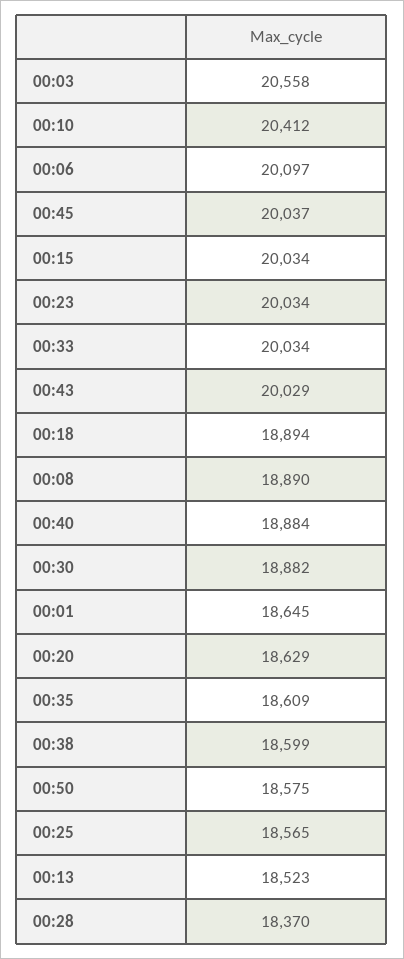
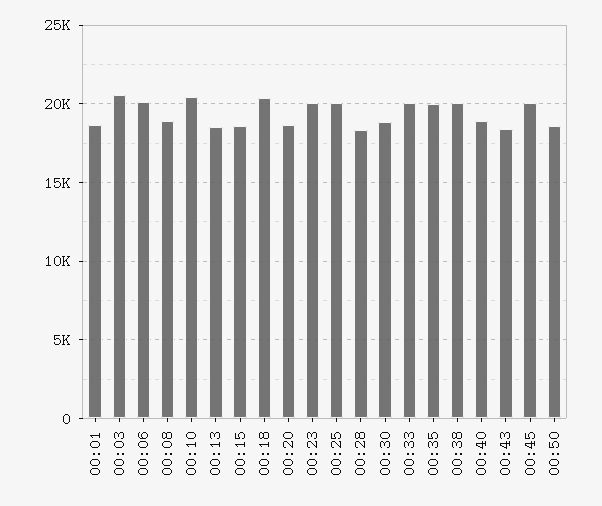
  {
    "00:03": 20558,
    "00:10": 20412,
    "00:06": 20097,
    "00:45": 20037,
-   "00:15": 20034,
+   "00:15": 18500,
    "00:23": 20034,
    "00:33": 20034,
-   "00:43": 20029,
+   "00:43": 18500,
-   "00:18": 18894,
+   "00:18": 20500,
    "00:08": 18890,
    "00:40": 18884,
    "00:30": 18882,
    "00:01": 18645,
    "00:20": 18629,
-   "00:35": 18609,
+   "00:35": 20000,
-   "00:38": 18599,
+   "00:38": 20000,
    "00:50": 18575,
-   "00:25": 18565,
+   "00:25": 20000,
    "00:13": 18523,
    "00:28": 18370
  }

